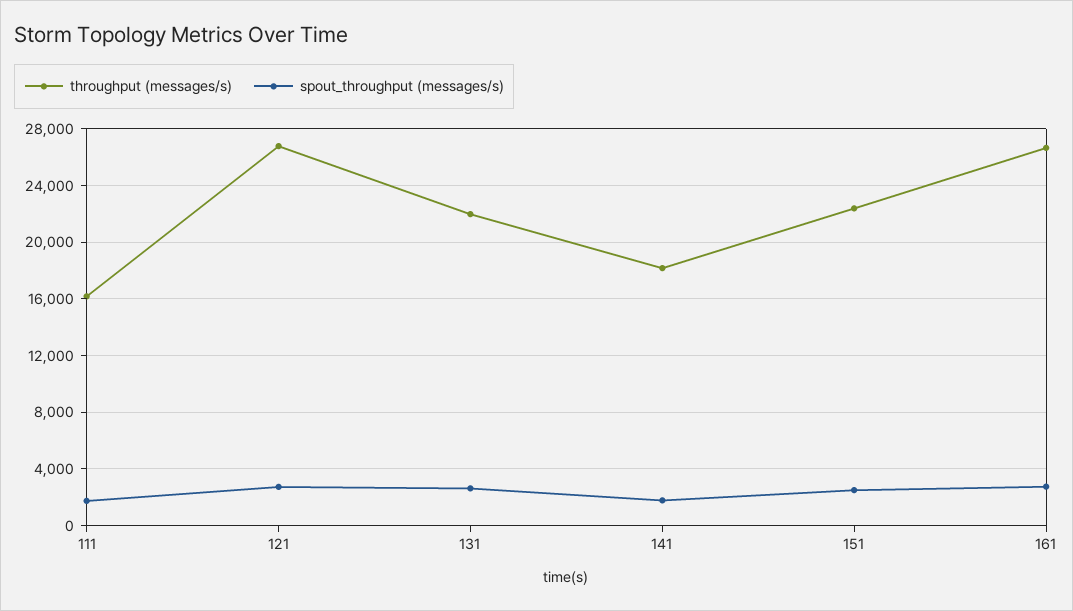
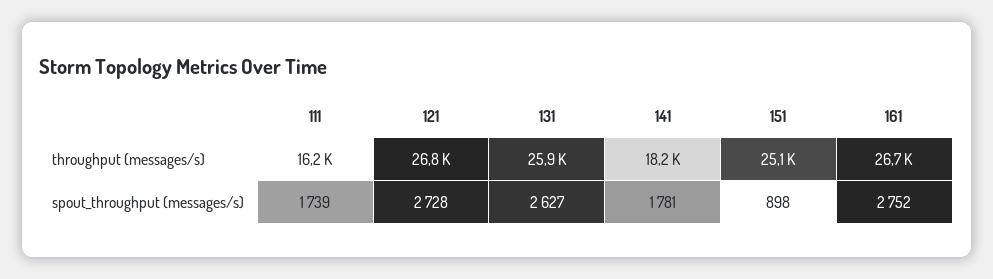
  {
    "throughput (messages/s)": {
      "111": 16200,
      "121": 26800,
-     "131": 22000,
+     "131": 25900,
      "141": 18200,
-     "151": 22500,
+     "151": 25100,
      "161": 26700
    },
    "spout_throughput (messages/s)": {
      "111": 1739,
      "121": 2728,
      "131": 2627,
      "141": 1781,
-     "151": 2500,
+     "151": 898,
      "161": 2752
    }
  }

